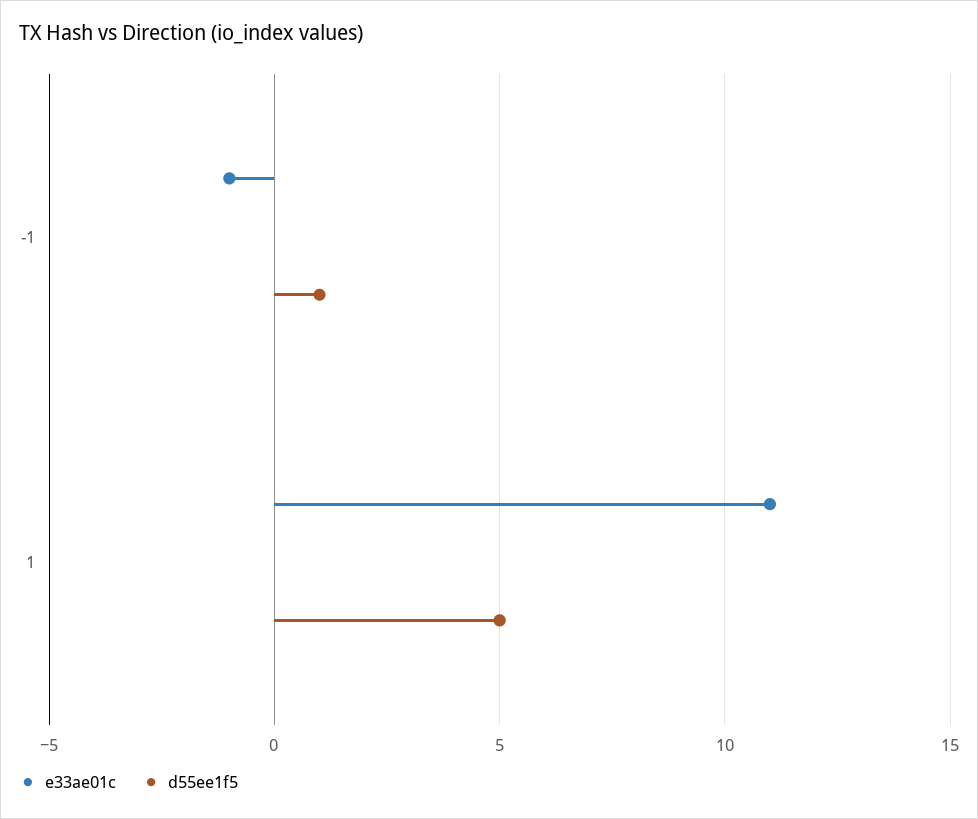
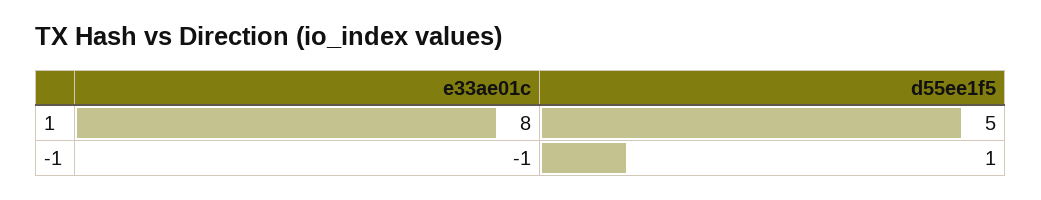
  {
    "e33ae01c": {
      "-1": -1,
-     "1": 11
+     "1": 8
    },
    "d55ee1f5": {
      "-1": 1,
      "1": 5
    }
  }

